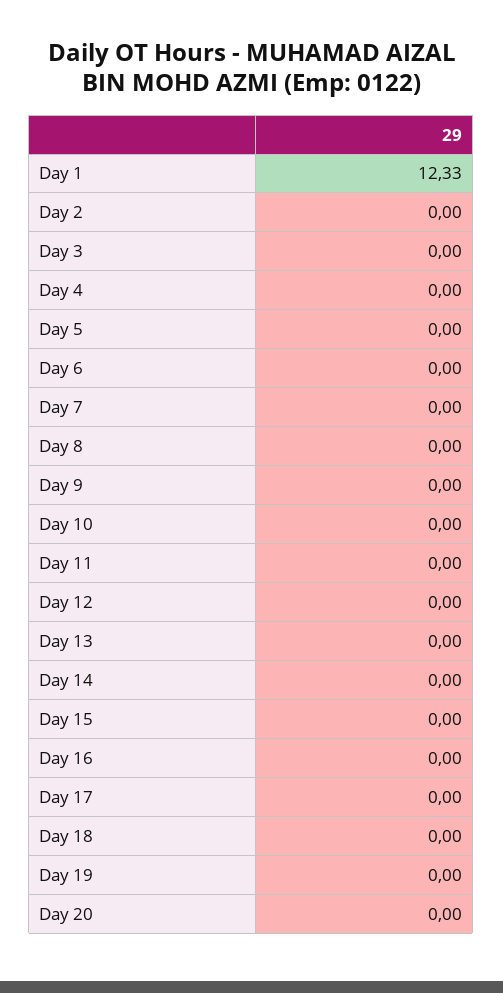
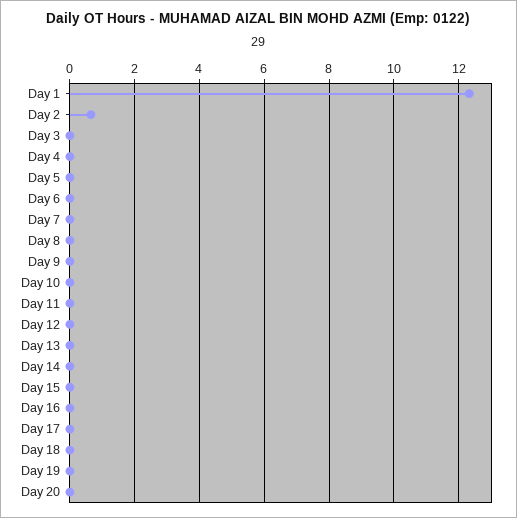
  {
    "Day 1": 12.33,
-   "Day 2": 0,
+   "Day 2": 0.6,
    "Day 3": 0,
    "Day 4": 0,
    "Day 5": 0,
    "Day 6": 0,
    "Day 7": 0,
    "Day 8": 0,
    "Day 9": 0,
    "Day 10": 0,
    "Day 11": 0,
    "Day 12": 0,
    "Day 13": 0,
    "Day 14": 0,
    "Day 15": 0,
    "Day 16": 0,
    "Day 17": 0,
    "Day 18": 0,
    "Day 19": 0,
    "Day 20": 0
  }

